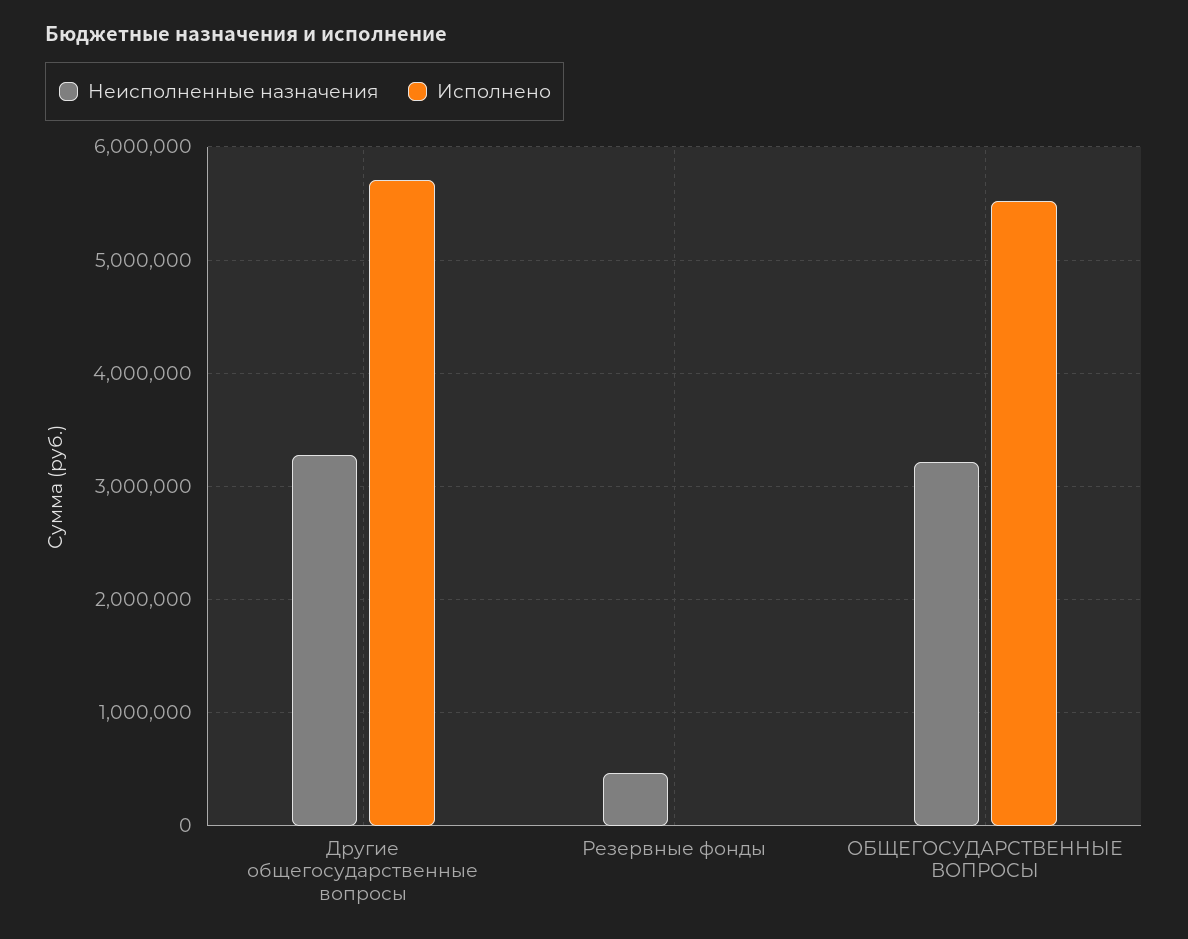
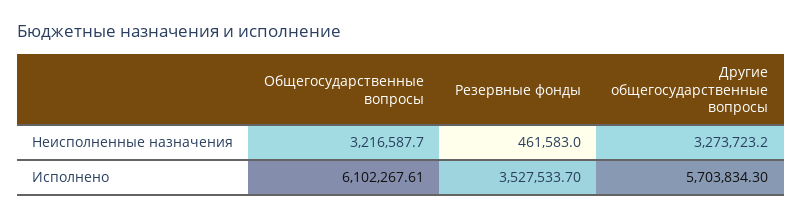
  {
    "Неисполненные назначения": {
      "Другие общегосударственные вопросы": 3273723.2,
      "Резервные фонды": 461583,
      "ОБЩЕГОСУДАРСТВЕННЫЕ ВОПРОСЫ": 3216587.7
    },
    "Исполнено": {
      "Другие общегосударственные вопросы": 5703834.3,
-     "Резервные фонды": 0,
+     "Резервные фонды": 3527533.7,
-     "ОБЩЕГОСУДАРСТВЕННЫЕ ВОПРОСЫ": 5500000
+     "ОБЩЕГОСУДАРСТВЕННЫЕ ВОПРОСЫ": 6102267.61
    }
  }

